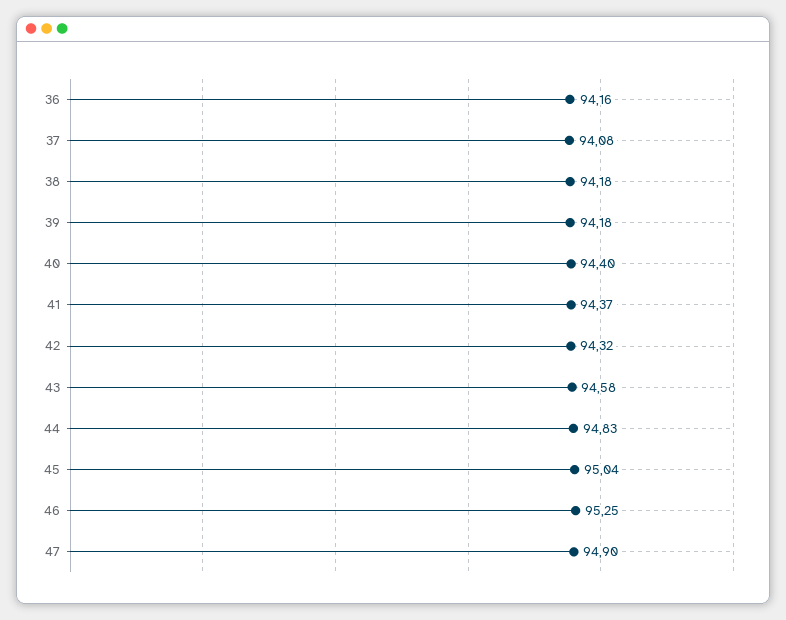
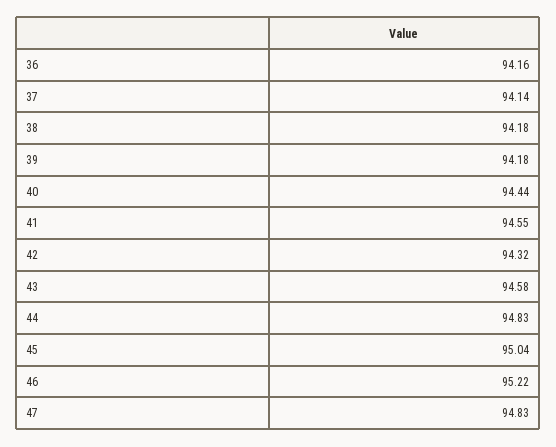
  {
    "36": 94.16,
-   "37": 94.08,
+   "37": 94.14,
    "38": 94.18,
    "39": 94.18,
-   "40": 94.4,
+   "40": 94.44,
-   "41": 94.37,
+   "41": 94.55,
    "42": 94.32,
    "43": 94.58,
    "44": 94.83,
    "45": 95.04,
-   "46": 95.25,
+   "46": 95.22,
-   "47": 94.9
+   "47": 94.83
  }

